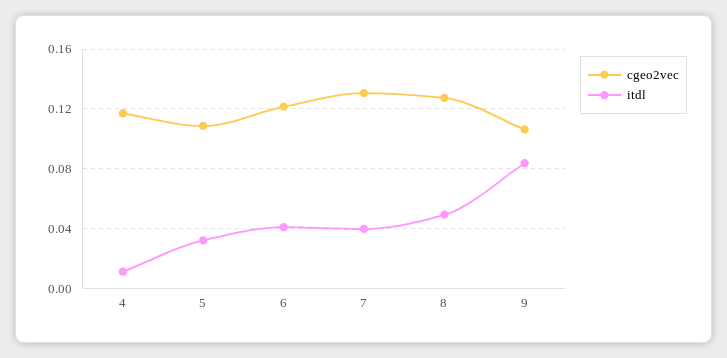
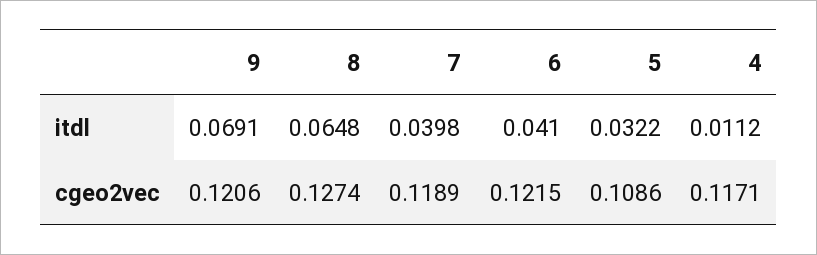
  {
    "cgeo2vec": {
      "4": 0.1171,
      "5": 0.1086,
      "6": 0.1215,
-     "7": 0.13,
+     "7": 0.1189,
      "8": 0.1274,
-     "9": 0.105
+     "9": 0.1206
    },
    "itdl": {
      "4": 0.0112,
      "5": 0.0322,
      "6": 0.041,
      "7": 0.0398,
-     "8": 0.05,
+     "8": 0.0648,
-     "9": 0.085
+     "9": 0.0691
    }
  }

